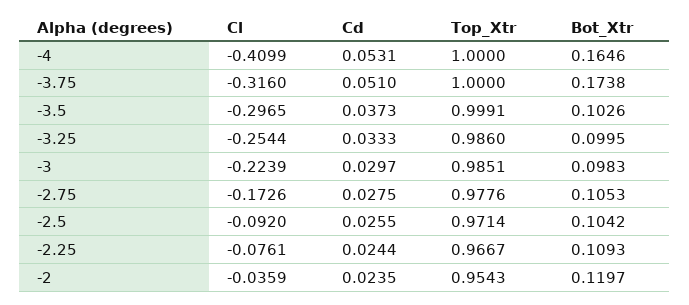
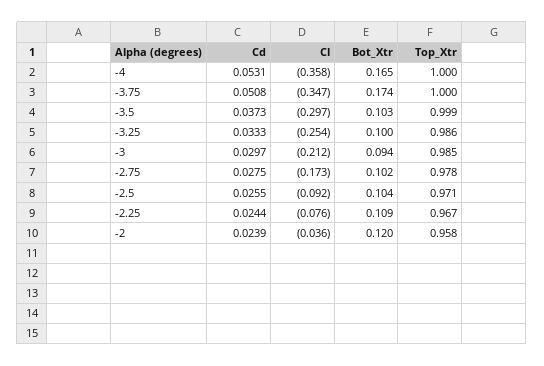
  {
    "Cl": {
-     "-4": -0.4099,
+     "-4": -0.358,
-     "-3.75": -0.316,
+     "-3.75": -0.347,
      "-3.5": -0.2965,
      "-3.25": -0.2544,
-     "-3": -0.2239,
+     "-3": -0.212,
      "-2.75": -0.1726,
      "-2.5": -0.092,
      "-2.25": -0.0761,
      "-2": -0.0359
    },
    "Cd": {
      "-4": 0.0531,
-     "-3.75": 0.051,
+     "-3.75": 0.0508,
      "-3.5": 0.0373,
      "-3.25": 0.0333,
      "-3": 0.0297,
      "-2.75": 0.0275,
      "-2.5": 0.0255,
      "-2.25": 0.0244,
-     "-2": 0.0235
+     "-2": 0.0239
    },
    "Top_Xtr": {
      "-4": 1,
      "-3.75": 1,
      "-3.5": 0.9991,
      "-3.25": 0.986,
      "-3": 0.9851,
      "-2.75": 0.9776,
      "-2.5": 0.9714,
      "-2.25": 0.9667,
-     "-2": 0.9543
+     "-2": 0.958
    },
    "Bot_Xtr": {
      "-4": 0.1646,
      "-3.75": 0.1738,
      "-3.5": 0.1026,
      "-3.25": 0.0995,
-     "-3": 0.0983,
+     "-3": 0.094,
-     "-2.75": 0.1053,
+     "-2.75": 0.102,
      "-2.5": 0.1042,
      "-2.25": 0.1093,
      "-2": 0.1197
    }
  }

